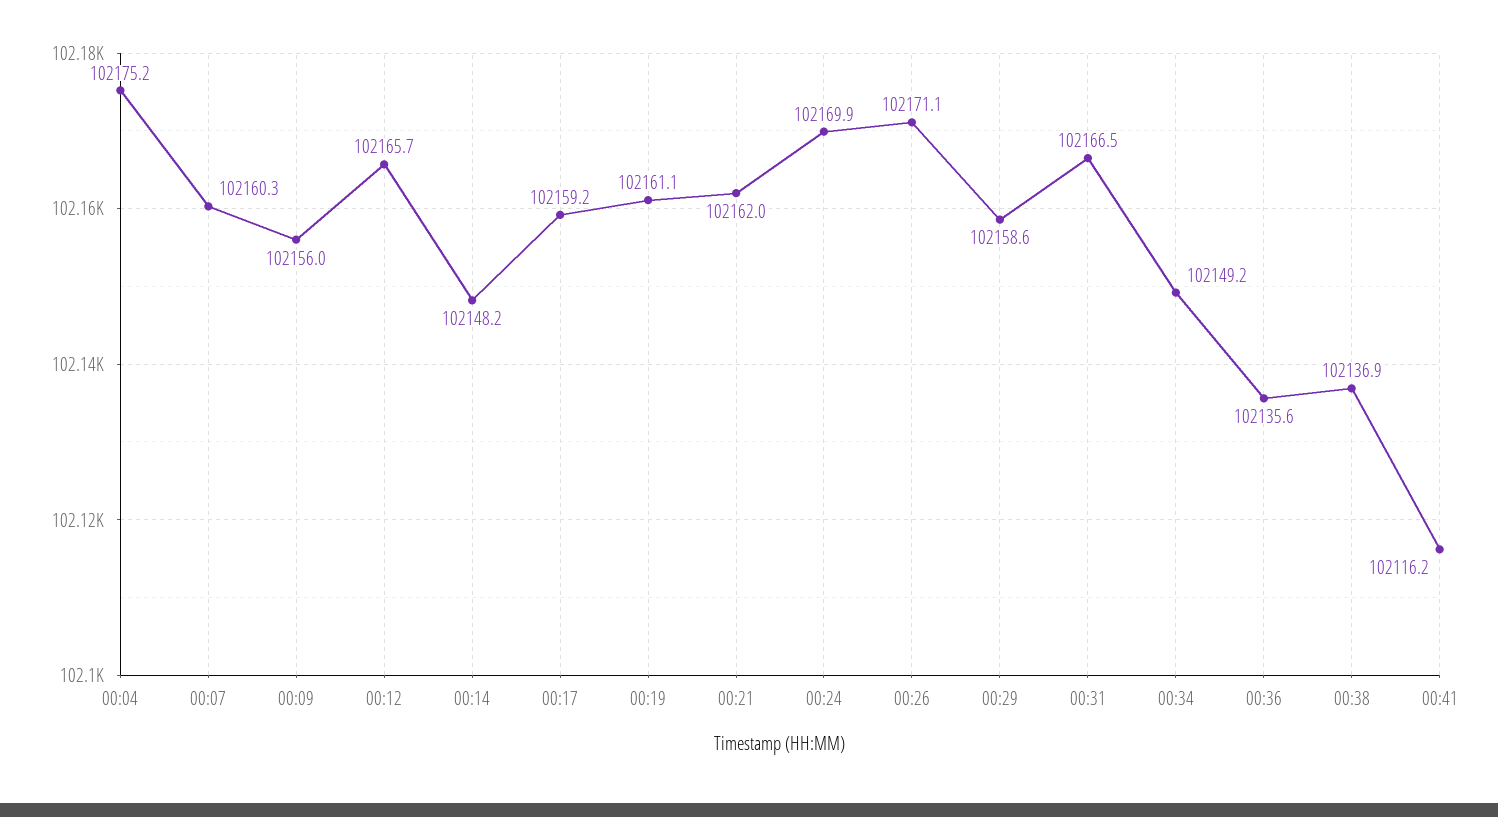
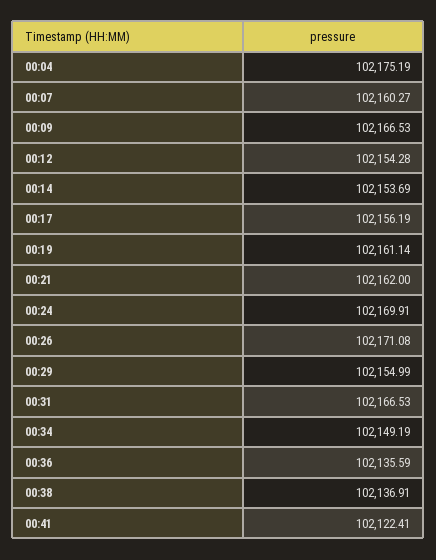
  {
    "00:04": 102175.19,
    "00:07": 102160.27,
-   "00:09": 102156,
+   "00:09": 102166.53,
-   "00:12": 102165.7,
+   "00:12": 102154.28,
-   "00:14": 102148.2,
+   "00:14": 102153.69,
-   "00:17": 102159.2,
+   "00:17": 102156.19,
    "00:19": 102161.14,
    "00:21": 102162,
    "00:24": 102169.91,
    "00:26": 102171.08,
-   "00:29": 102158.6,
+   "00:29": 102154.99,
    "00:31": 102166.53,
    "00:34": 102149.19,
    "00:36": 102135.59,
    "00:38": 102136.91,
-   "00:41": 102116.2
+   "00:41": 102122.41
  }

